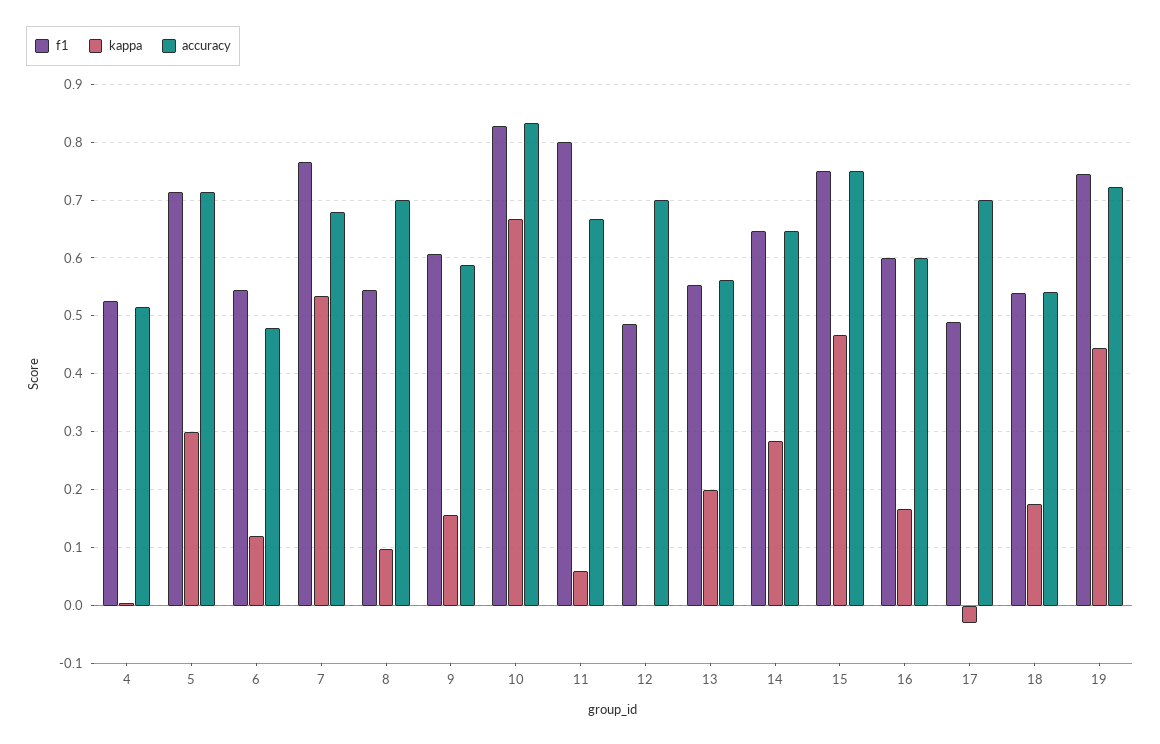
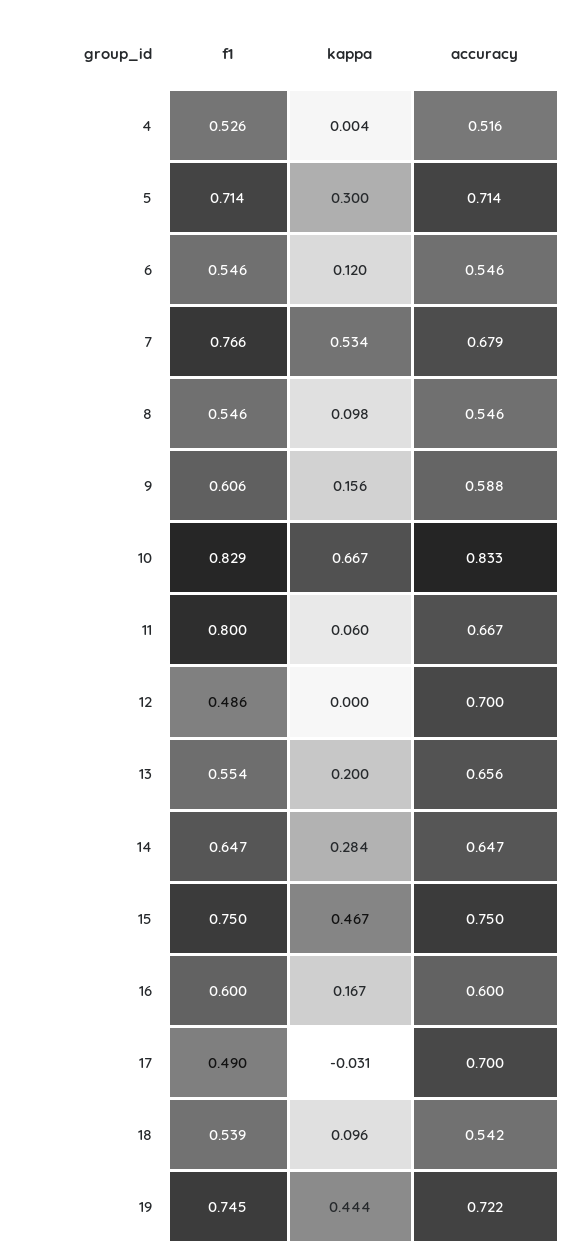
  {
    "f1": {
      "4": 0.526,
      "5": 0.714,
      "6": 0.546,
      "7": 0.766,
      "8": 0.546,
      "9": 0.606,
      "10": 0.829,
      "11": 0.8,
      "12": 0.486,
      "13": 0.554,
      "14": 0.647,
      "15": 0.75,
      "16": 0.6,
      "17": 0.49,
      "18": 0.539,
      "19": 0.745
    },
    "kappa": {
      "4": 0.004,
      "5": 0.3,
      "6": 0.12,
      "7": 0.534,
      "8": 0.098,
      "9": 0.156,
      "10": 0.667,
      "11": 0.06,
      "12": 0,
      "13": 0.2,
      "14": 0.284,
      "15": 0.467,
      "16": 0.167,
      "17": -0.031,
-     "18": 0.18,
+     "18": 0.096,
      "19": 0.444
    },
    "accuracy": {
      "4": 0.516,
      "5": 0.714,
-     "6": 0.48,
+     "6": 0.546,
      "7": 0.679,
-     "8": 0.7,
+     "8": 0.546,
      "9": 0.588,
      "10": 0.833,
      "11": 0.667,
      "12": 0.7,
-     "13": 0.56,
+     "13": 0.656,
      "14": 0.647,
      "15": 0.75,
      "16": 0.6,
      "17": 0.7,
      "18": 0.542,
      "19": 0.722
    }
  }

